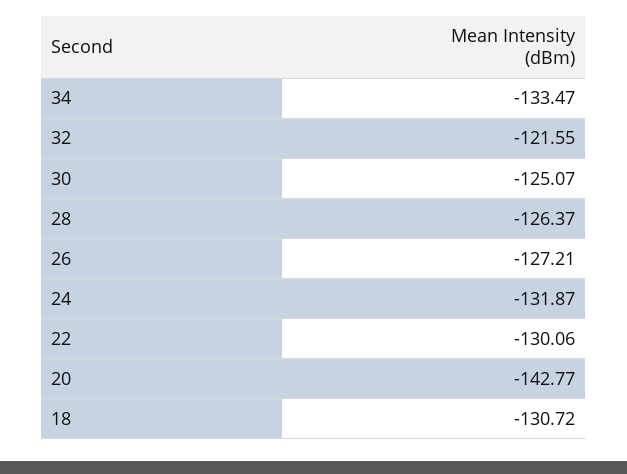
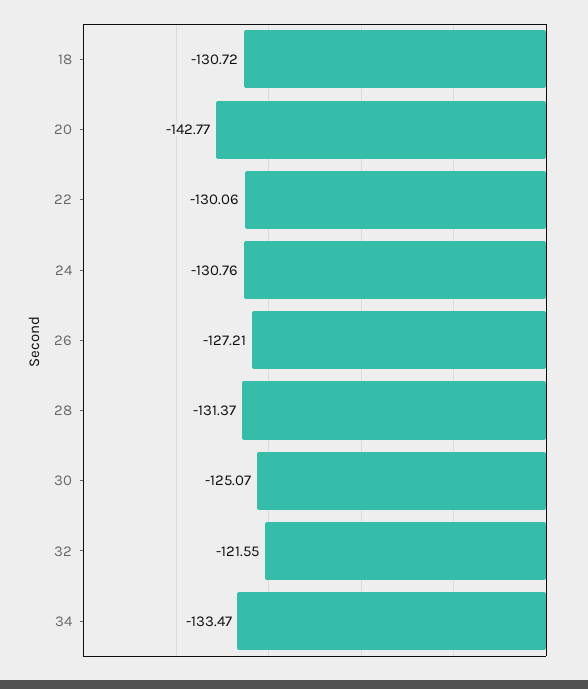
  {
    "34": -133.47,
    "32": -121.55,
    "30": -125.07,
-   "28": -126.37,
+   "28": -131.37,
    "26": -127.21,
-   "24": -131.87,
+   "24": -130.76,
    "22": -130.06,
    "20": -142.77,
    "18": -130.72
  }

